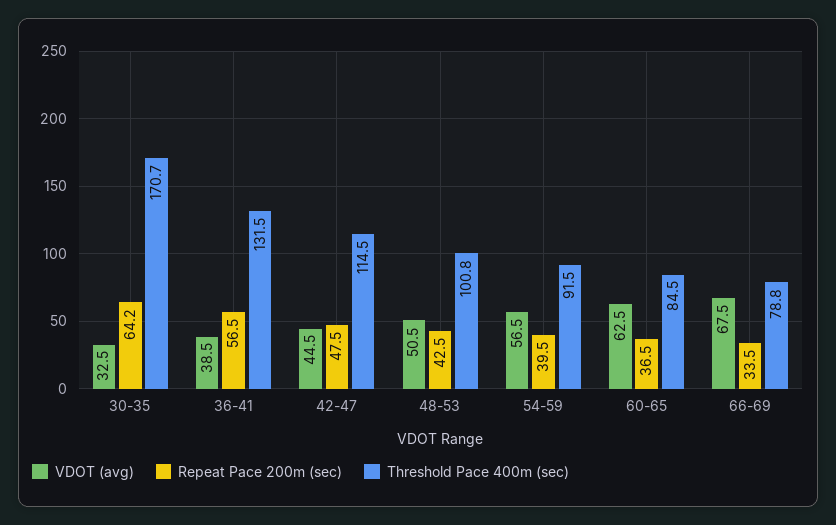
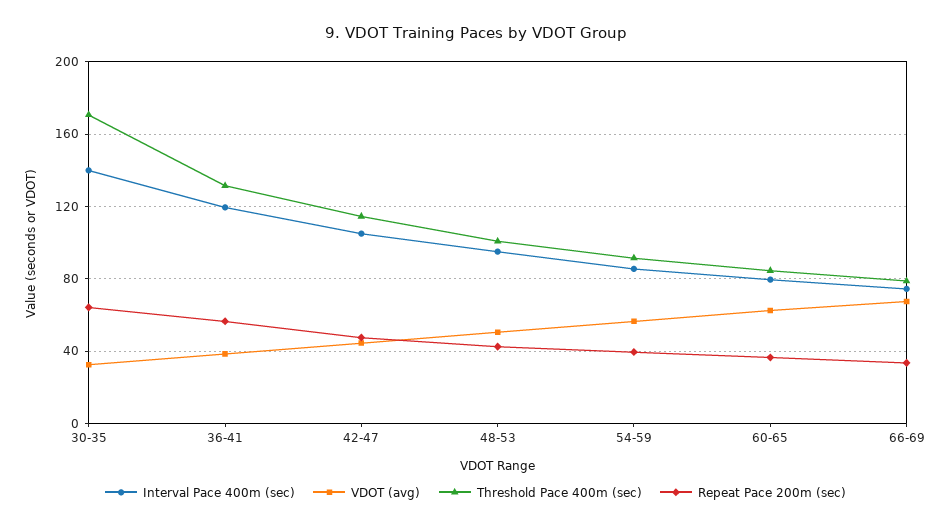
  {
    "VDOT (avg)": {
      "30-35": 32.5,
      "36-41": 38.5,
      "42-47": 44.5,
      "48-53": 50.5,
      "54-59": 56.5,
      "60-65": 62.5,
      "66-69": 67.5
    },
    "Repeat Pace 200m (sec)": {
      "30-35": 64.2,
      "36-41": 56.5,
      "42-47": 47.5,
      "48-53": 42.5,
      "54-59": 39.5,
      "60-65": 36.5,
      "66-69": 33.5
    },
    "Threshold Pace 400m (sec)": {
      "30-35": 170.7,
      "36-41": 131.5,
      "42-47": 114.5,
      "48-53": 100.8,
      "54-59": 91.5,
      "60-65": 84.5,
      "66-69": 78.8
-   }
+   },
+   "Interval Pace 400m (sec)": {
+     "30-35": 140,
+     "36-41": 120,
+     "42-47": 105,
+     "48-53": 95,
+     "54-59": 85,
+     "60-65": 80,
+     "66-69": 75
+   }
  }

